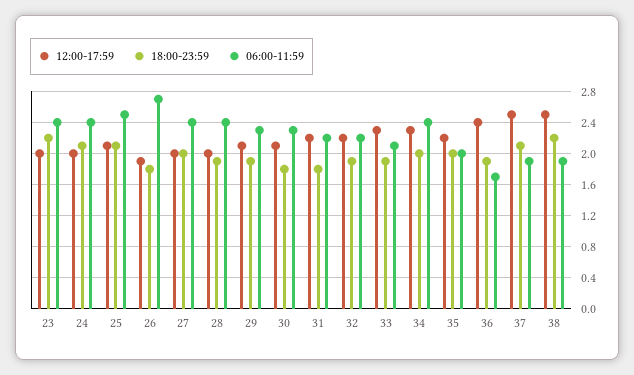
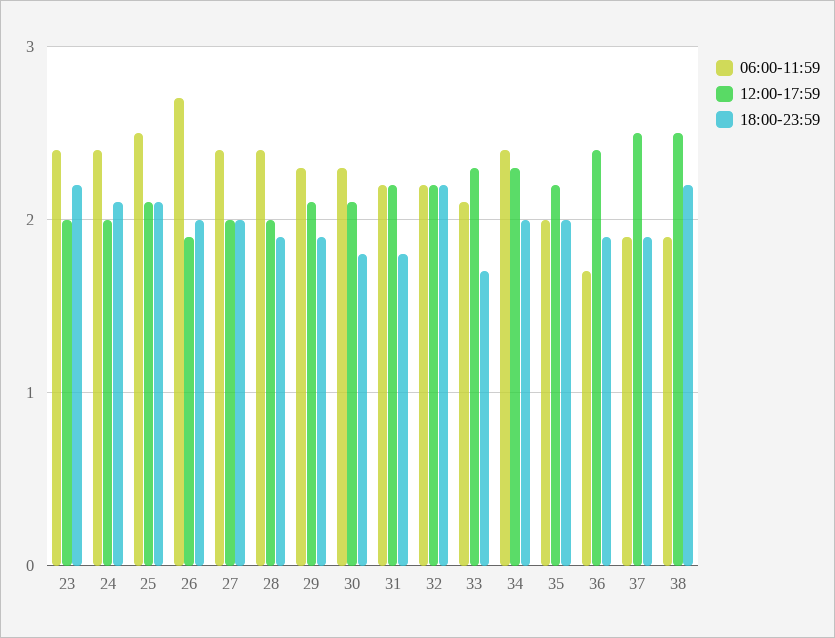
  {
    "12:00-17:59": {
      "23": 2,
      "24": 2,
      "25": 2.1,
      "26": 1.9,
      "27": 2,
      "28": 2,
      "29": 2.1,
      "30": 2.1,
      "31": 2.2,
      "32": 2.2,
      "33": 2.3,
      "34": 2.3,
      "35": 2.2,
      "36": 2.4,
      "37": 2.5,
      "38": 2.5
    },
    "18:00-23:59": {
      "23": 2.2,
      "24": 2.1,
      "25": 2.1,
-     "26": 1.8,
+     "26": 2,
      "27": 2,
      "28": 1.9,
      "29": 1.9,
      "30": 1.8,
      "31": 1.8,
-     "32": 1.9,
+     "32": 2.2,
-     "33": 1.9,
+     "33": 1.7,
      "34": 2,
      "35": 2,
      "36": 1.9,
-     "37": 2.1,
+     "37": 1.9,
      "38": 2.2
    },
    "06:00-11:59": {
      "23": 2.4,
      "24": 2.4,
      "25": 2.5,
      "26": 2.7,
      "27": 2.4,
      "28": 2.4,
      "29": 2.3,
      "30": 2.3,
      "31": 2.2,
      "32": 2.2,
      "33": 2.1,
      "34": 2.4,
      "35": 2,
      "36": 1.7,
      "37": 1.9,
      "38": 1.9
    }
  }

